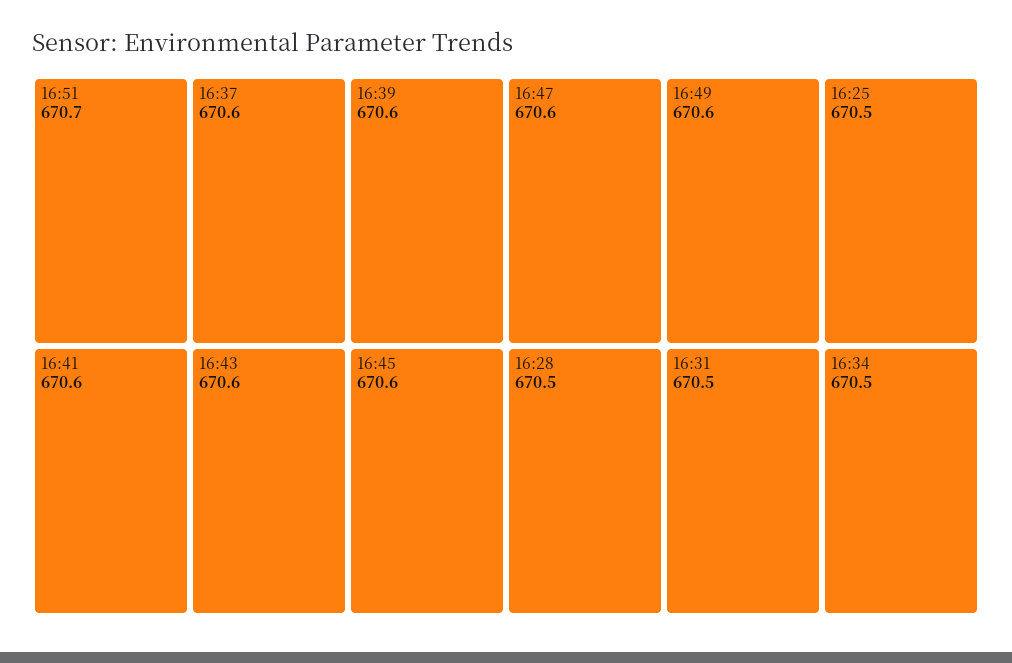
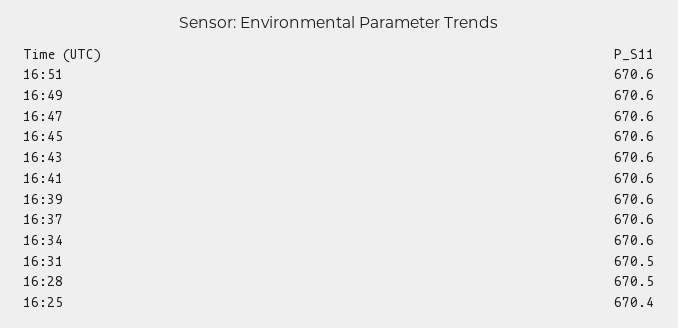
  {
-   "16:51": 670.7,
+   "16:51": 670.6,
    "16:37": 670.6,
    "16:39": 670.6,
    "16:41": 670.6,
    "16:43": 670.6,
    "16:45": 670.6,
    "16:47": 670.6,
    "16:49": 670.6,
-   "16:25": 670.5,
+   "16:25": 670.4,
    "16:28": 670.5,
    "16:31": 670.5,
-   "16:34": 670.5
+   "16:34": 670.6
  }

